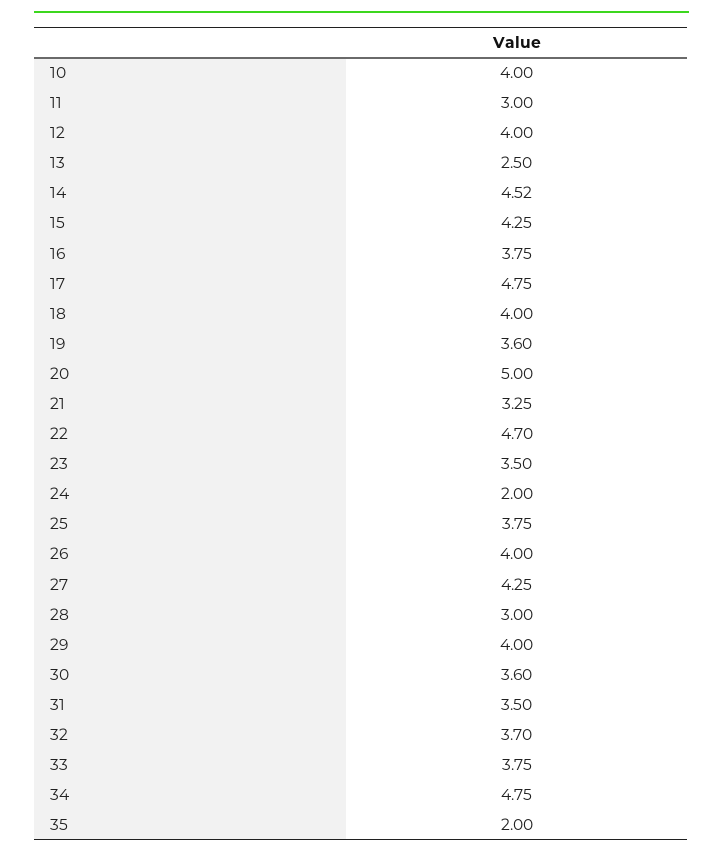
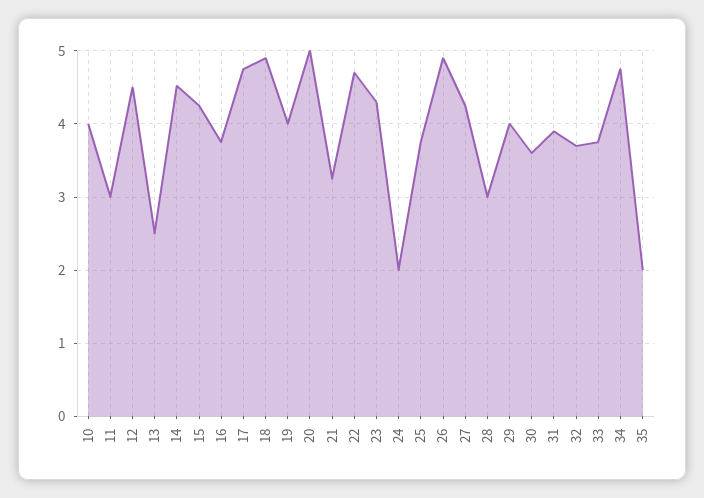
  {
    "10": 4,
    "11": 3,
-   "12": 4,
+   "12": 4.5,
    "13": 2.5,
    "14": 4.52,
    "15": 4.25,
    "16": 3.75,
    "17": 4.75,
-   "18": 4,
+   "18": 4.9,
-   "19": 3.6,
+   "19": 4,
    "20": 5,
    "21": 3.25,
    "22": 4.7,
-   "23": 3.5,
+   "23": 4.3,
    "24": 2,
    "25": 3.75,
-   "26": 4,
+   "26": 4.9,
    "27": 4.25,
    "28": 3,
    "29": 4,
    "30": 3.6,
-   "31": 3.5,
+   "31": 3.9,
    "32": 3.7,
    "33": 3.75,
    "34": 4.75,
    "35": 2
  }

